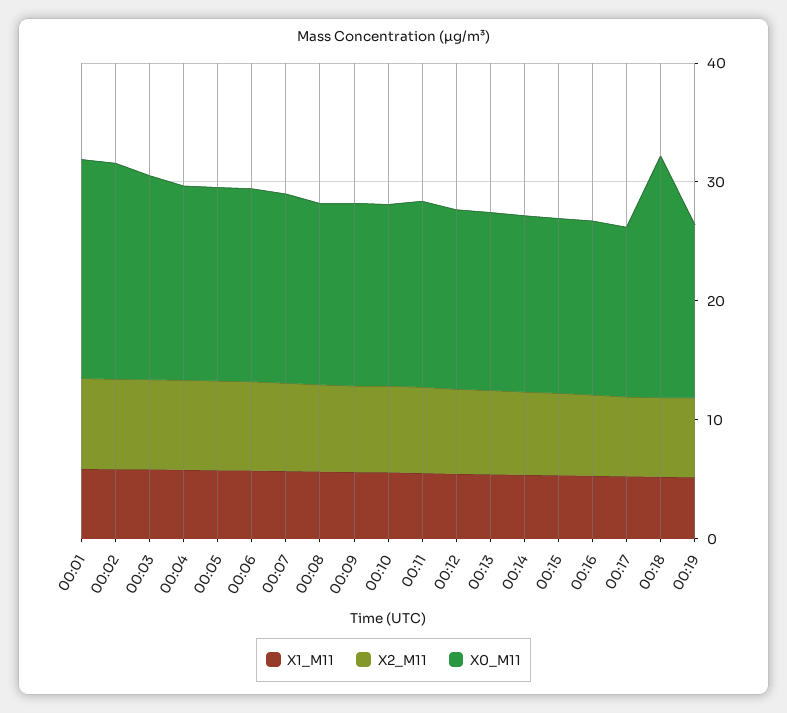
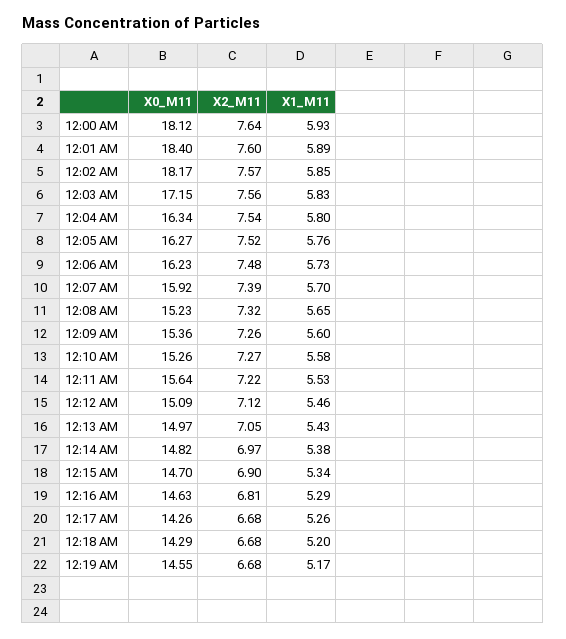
  {
    "X1_M11": {
      "00:01": 5.89,
      "00:02": 5.85,
      "00:03": 5.83,
      "00:04": 5.8,
      "00:05": 5.76,
      "00:06": 5.73,
      "00:07": 5.7,
      "00:08": 5.65,
      "00:09": 5.6,
      "00:10": 5.58,
      "00:11": 5.53,
      "00:12": 5.46,
      "00:13": 5.43,
      "00:14": 5.38,
      "00:15": 5.34,
      "00:16": 5.29,
      "00:17": 5.26,
      "00:18": 5.2,
-     "00:19": 5.17
+     "00:19": 5.17,
+     "12:00 AM": 5.93
    },
    "X2_M11": {
      "00:01": 7.6,
      "00:02": 7.57,
      "00:03": 7.56,
      "00:04": 7.54,
      "00:05": 7.52,
      "00:06": 7.48,
      "00:07": 7.39,
      "00:08": 7.32,
      "00:09": 7.26,
      "00:10": 7.27,
      "00:11": 7.22,
      "00:12": 7.12,
      "00:13": 7.05,
      "00:14": 6.97,
      "00:15": 6.9,
      "00:16": 6.81,
      "00:17": 6.68,
      "00:18": 6.68,
-     "00:19": 6.68
+     "00:19": 6.68,
+     "12:00 AM": 7.64
    },
    "X0_M11": {
      "00:01": 18.4,
      "00:02": 18.17,
      "00:03": 17.15,
      "00:04": 16.34,
      "00:05": 16.27,
      "00:06": 16.23,
      "00:07": 15.92,
      "00:08": 15.23,
      "00:09": 15.36,
      "00:10": 15.26,
      "00:11": 15.64,
      "00:12": 15.09,
      "00:13": 14.97,
      "00:14": 14.82,
      "00:15": 14.7,
      "00:16": 14.63,
      "00:17": 14.26,
-     "00:18": 20,
+     "00:18": 14.29,
-     "00:19": 14.55
+     "00:19": 14.55,
+     "12:00 AM": 18.12
    }
  }

